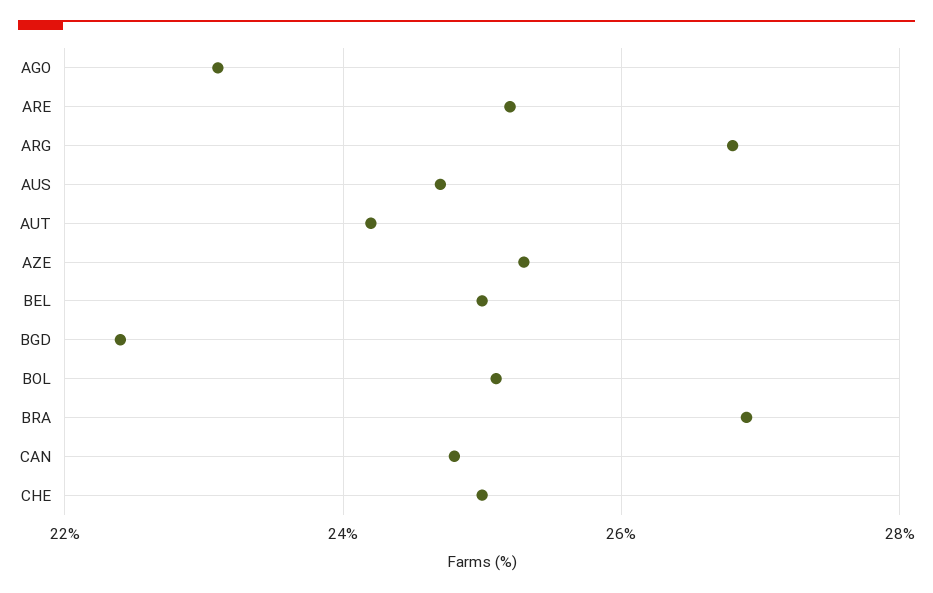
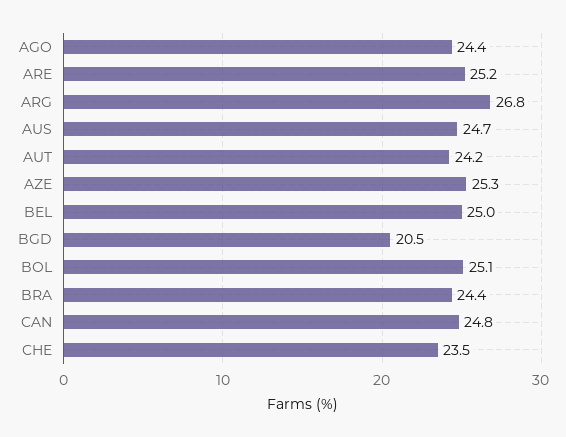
  {
-   "AGO": 23,
+   "AGO": 24.4,
    "ARE": 25.2,
    "ARG": 26.8,
    "AUS": 24.7,
    "AUT": 24.2,
    "AZE": 25.3,
    "BEL": 25,
-   "BGD": 22.5,
+   "BGD": 20.5,
    "BOL": 25.1,
-   "BRA": 27,
+   "BRA": 24.4,
    "CAN": 24.8,
-   "CHE": 25
+   "CHE": 23.5
  }

